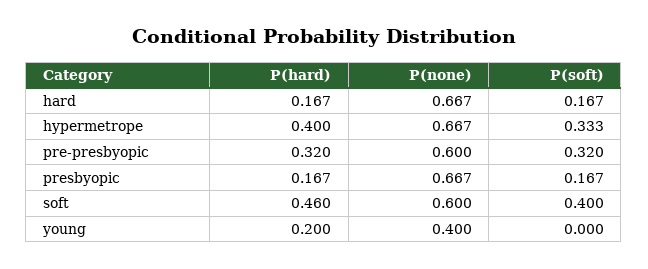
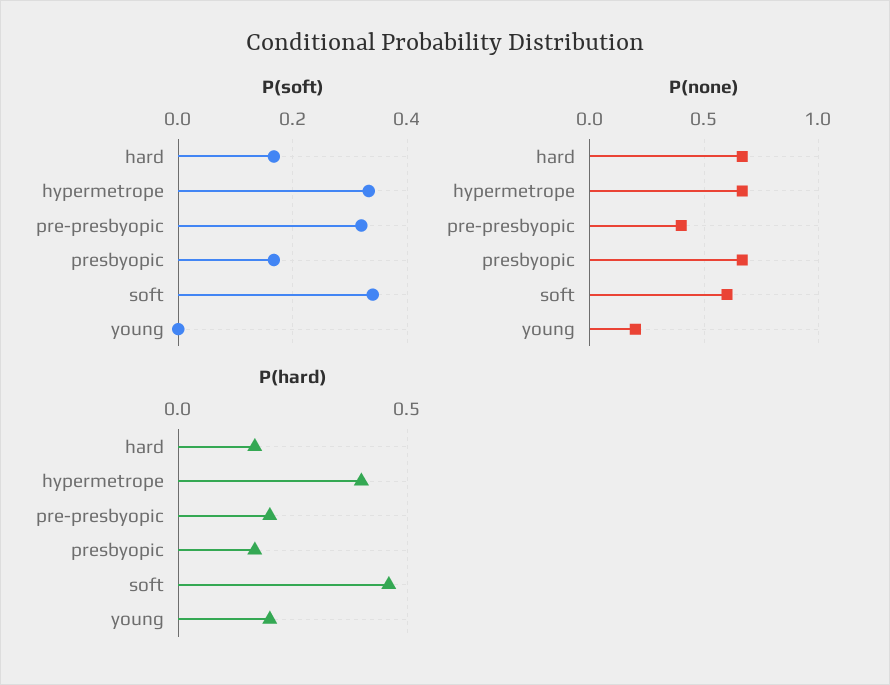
  {
    "P(hard)": {
      "hard": 0.167,
      "hypermetrope": 0.4,
-     "pre-presbyopic": 0.32,
+     "pre-presbyopic": 0.2,
      "presbyopic": 0.167,
      "soft": 0.46,
      "young": 0.2
    },
    "P(none)": {
      "hard": 0.667,
      "hypermetrope": 0.667,
-     "pre-presbyopic": 0.6,
+     "pre-presbyopic": 0.4,
      "presbyopic": 0.667,
      "soft": 0.6,
-     "young": 0.4
+     "young": 0.2
    },
    "P(soft)": {
      "hard": 0.167,
      "hypermetrope": 0.333,
      "pre-presbyopic": 0.32,
      "presbyopic": 0.167,
-     "soft": 0.4,
+     "soft": 0.34,
      "young": 0
    }
  }

